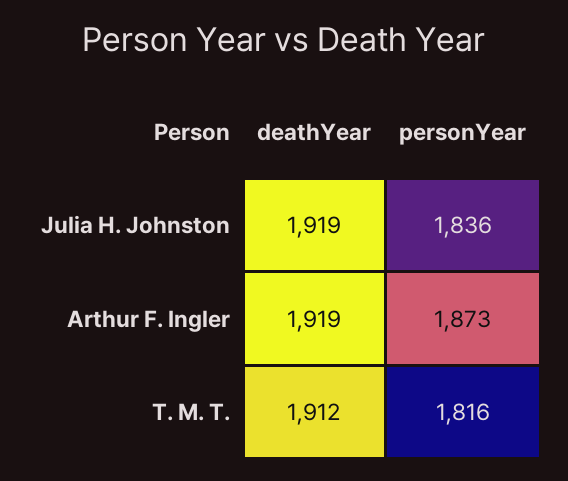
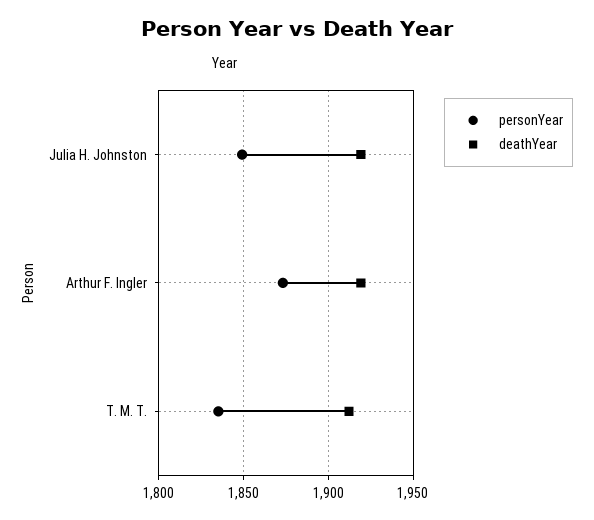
  {
    "deathYear": {
      "Julia H. Johnston": 1919,
      "Arthur F. Ingler": 1919,
      "T. M. T.": 1912
    },
    "personYear": {
-     "Julia H. Johnston": 1836,
+     "Julia H. Johnston": 1850,
      "Arthur F. Ingler": 1873,
-     "T. M. T.": 1816
+     "T. M. T.": 1835
    }
  }

